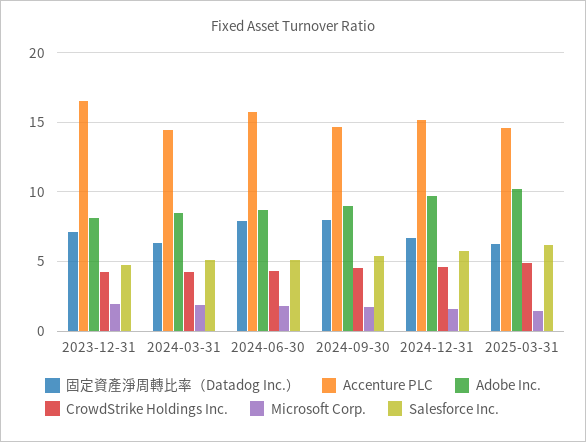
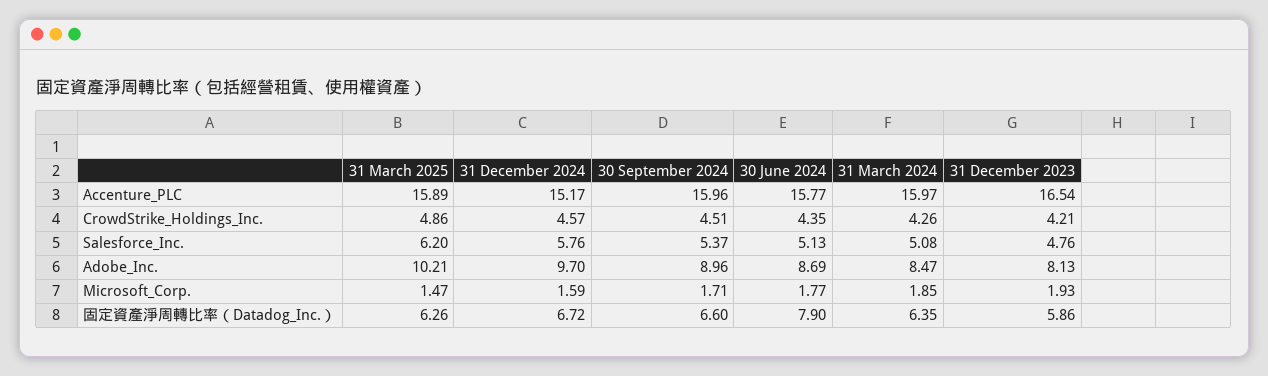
  {
    "固定資產淨周轉比率（Datadog Inc.）": {
-     "2023-12-31": 7,
+     "2023-12-31": 5.86,
      "2024-03-31": 6.35,
      "2024-06-30": 7.9,
-     "2024-09-30": 8,
+     "2024-09-30": 6.6,
      "2024-12-31": 6.72,
      "2025-03-31": 6.26
    },
    "Accenture PLC": {
      "2023-12-31": 16.54,
-     "2024-03-31": 14.5,
+     "2024-03-31": 15.97,
      "2024-06-30": 15.77,
-     "2024-09-30": 14.5,
+     "2024-09-30": 15.96,
      "2024-12-31": 15.17,
-     "2025-03-31": 14.5
+     "2025-03-31": 15.89
    },
    "Adobe Inc.": {
      "2023-12-31": 8.13,
      "2024-03-31": 8.47,
      "2024-06-30": 8.69,
      "2024-09-30": 8.96,
      "2024-12-31": 9.7,
      "2025-03-31": 10.21
    },
    "CrowdStrike Holdings Inc.": {
      "2023-12-31": 4.21,
      "2024-03-31": 4.26,
      "2024-06-30": 4.35,
      "2024-09-30": 4.51,
      "2024-12-31": 4.57,
      "2025-03-31": 4.86
    },
    "Microsoft Corp.": {
      "2023-12-31": 1.93,
      "2024-03-31": 1.85,
      "2024-06-30": 1.77,
      "2024-09-30": 1.71,
      "2024-12-31": 1.59,
      "2025-03-31": 1.47
    },
    "Salesforce Inc.": {
      "2023-12-31": 4.76,
      "2024-03-31": 5.08,
      "2024-06-30": 5.13,
      "2024-09-30": 5.37,
      "2024-12-31": 5.76,
      "2025-03-31": 6.2
    }
  }

